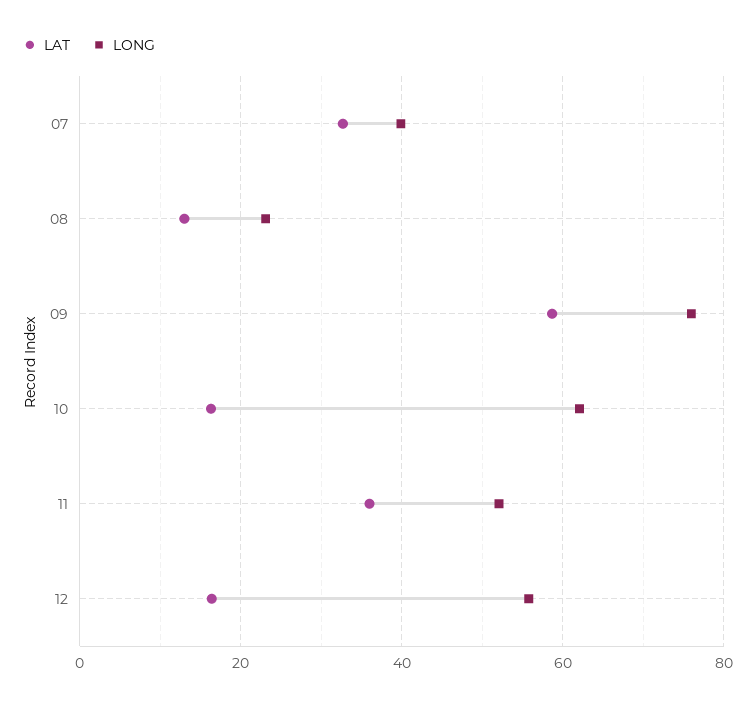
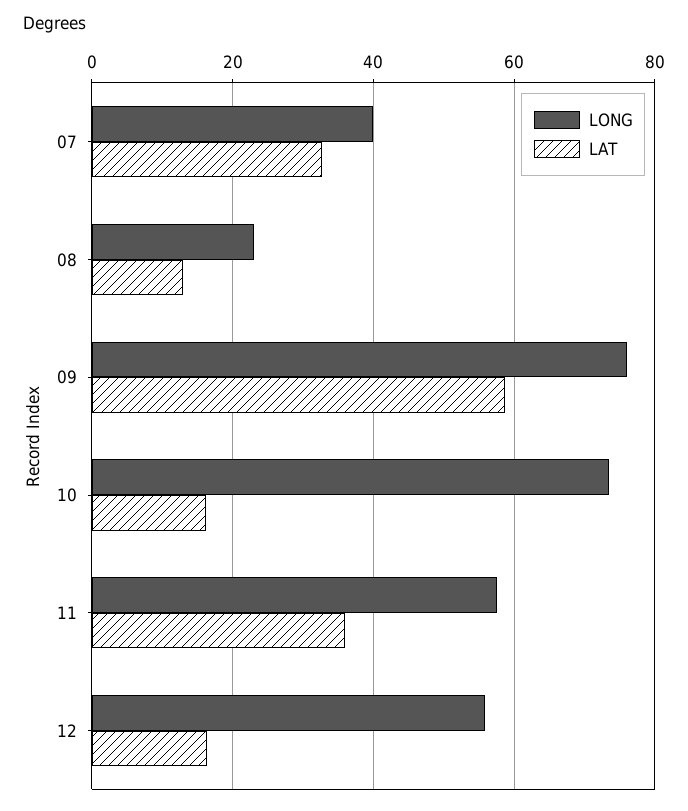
  {
    "LAT": {
      "07": 32,
      "08": 14,
      "09": 58,
      "10": 16,
      "11": 36,
      "12": 16
    },
    "LONG": {
      "07": 40,
      "08": 24,
      "09": 76,
-     "10": 62,
+     "10": 74,
-     "11": 52,
+     "11": 58,
      "12": 56
    }
  }

